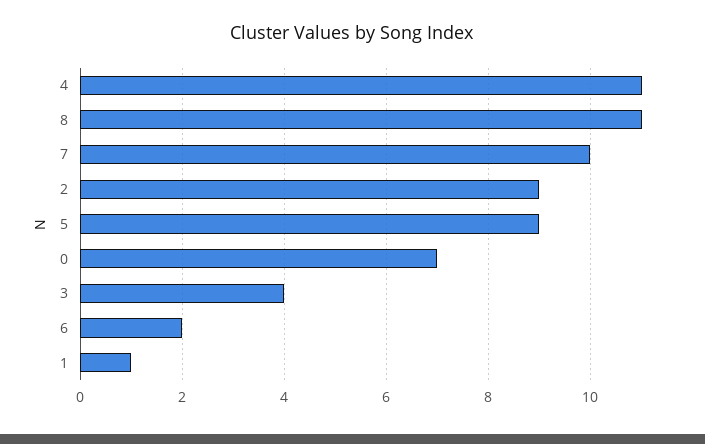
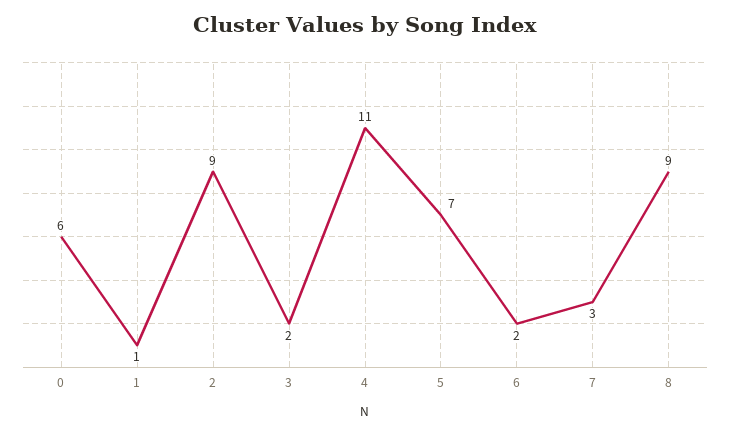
  {
    "4": 11,
-   "8": 11,
+   "8": 9,
-   "7": 10,
+   "7": 3,
    "2": 9,
-   "5": 9,
+   "5": 7,
-   "0": 7,
+   "0": 6,
-   "3": 4,
+   "3": 2,
    "6": 2,
    "1": 1
  }

